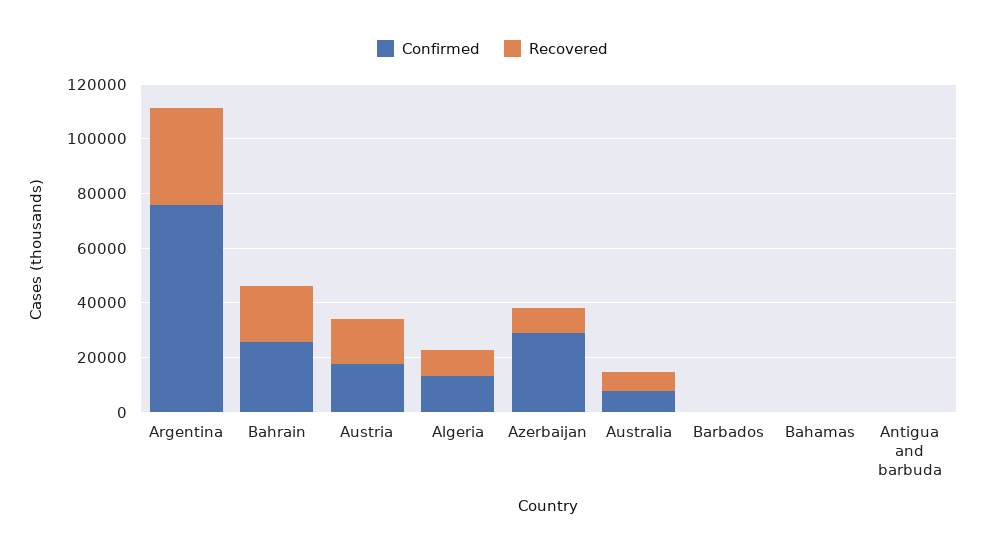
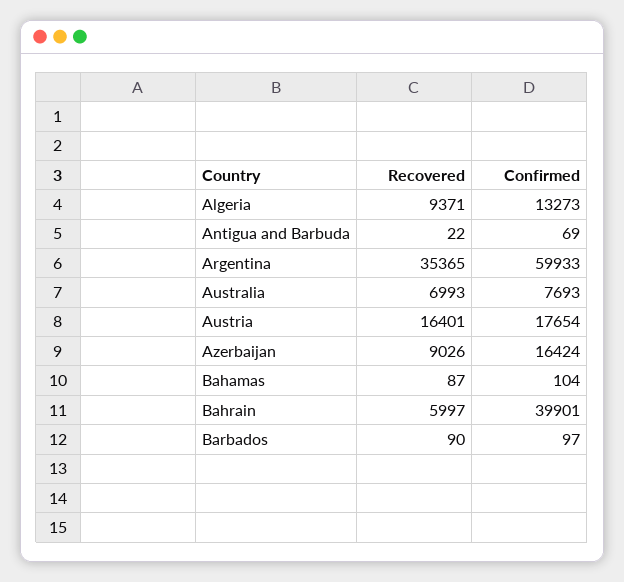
  {
    "Confirmed": {
-     "Argentina": 75000,
+     "Argentina": 59933,
-     "Bahrain": 25000,
+     "Bahrain": 39901,
      "Austria": 17654,
      "Algeria": 13273,
-     "Azerbaijan": 30000,
+     "Azerbaijan": 16424,
      "Australia": 7693,
      "Barbados": 97,
      "Bahamas": 104,
      "Antigua and barbuda": 69
    },
    "Recovered": {
      "Argentina": 35365,
-     "Bahrain": 20000,
+     "Bahrain": 5997,
      "Austria": 16401,
      "Algeria": 9371,
      "Azerbaijan": 9026,
      "Australia": 6993,
      "Barbados": 90,
      "Bahamas": 87,
      "Antigua and barbuda": 22
    }
  }

